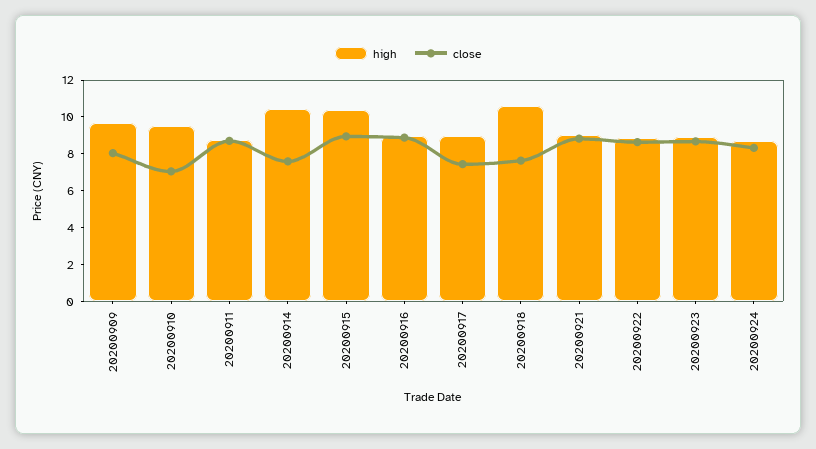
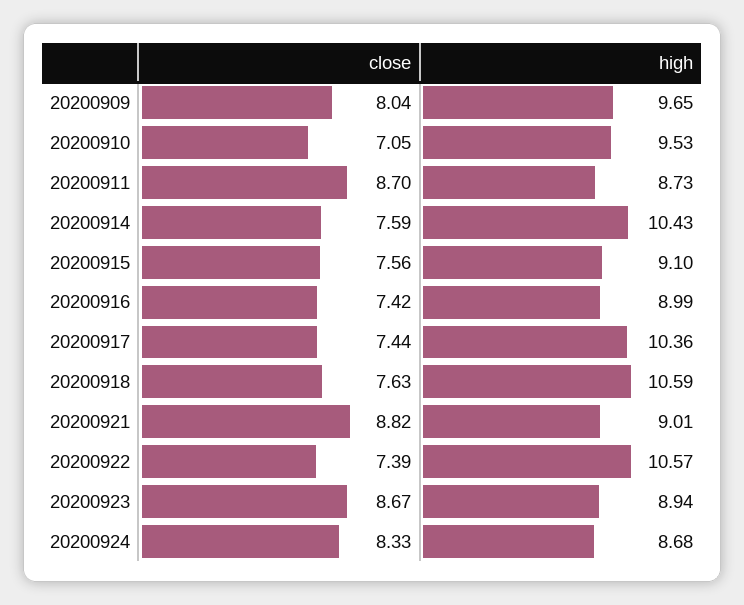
  {
    "high": {
      "20200909": 9.65,
      "20200910": 9.53,
      "20200911": 8.73,
      "20200914": 10.43,
-     "20200915": 10.5,
+     "20200915": 9.1,
      "20200916": 8.99,
-     "20200917": 9,
+     "20200917": 10.36,
      "20200918": 10.59,
      "20200921": 9.01,
-     "20200922": 9,
+     "20200922": 10.57,
      "20200923": 8.94,
      "20200924": 8.68
    },
    "close": {
      "20200909": 8.04,
      "20200910": 7.05,
      "20200911": 8.7,
      "20200914": 7.59,
-     "20200915": 9,
+     "20200915": 7.56,
-     "20200916": 9,
+     "20200916": 7.42,
      "20200917": 7.44,
      "20200918": 7.63,
      "20200921": 8.82,
-     "20200922": 8.5,
+     "20200922": 7.39,
      "20200923": 8.67,
      "20200924": 8.33
    }
  }

